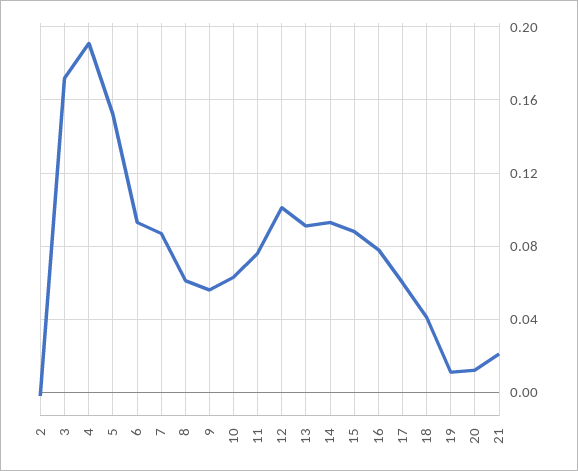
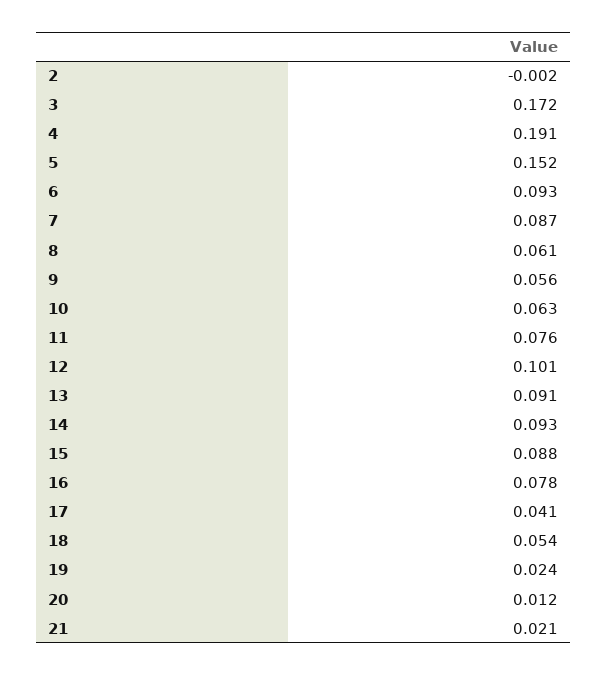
  {
    "2": -0.002,
    "3": 0.172,
    "4": 0.191,
    "5": 0.152,
    "6": 0.093,
    "7": 0.087,
    "8": 0.061,
    "9": 0.056,
    "10": 0.063,
    "11": 0.076,
    "12": 0.101,
    "13": 0.091,
    "14": 0.093,
    "15": 0.088,
    "16": 0.078,
-   "17": 0.06,
+   "17": 0.041,
-   "18": 0.04,
+   "18": 0.054,
-   "19": 0.01,
+   "19": 0.024,
    "20": 0.012,
    "21": 0.021
  }

